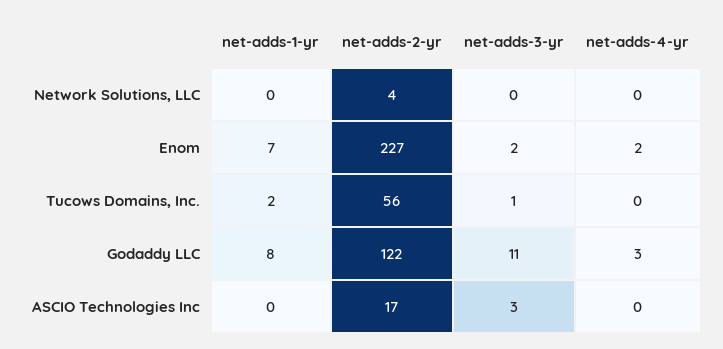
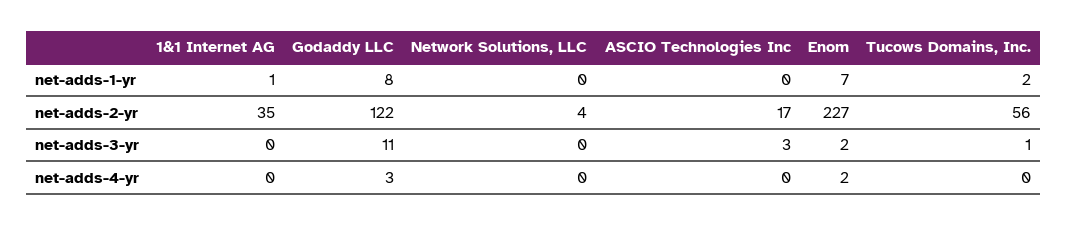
  {
    "net-adds-1-yr": {
      "Network Solutions, LLC": 0,
      "Enom": 7,
      "Tucows Domains, Inc.": 2,
      "Godaddy LLC": 8,
-     "ASCIO Technologies Inc": 0
+     "ASCIO Technologies Inc": 0,
+     "1&1 Internet AG": 1
    },
    "net-adds-2-yr": {
      "Network Solutions, LLC": 4,
      "Enom": 227,
      "Tucows Domains, Inc.": 56,
      "Godaddy LLC": 122,
-     "ASCIO Technologies Inc": 17
+     "ASCIO Technologies Inc": 17,
+     "1&1 Internet AG": 35
    },
    "net-adds-3-yr": {
      "Network Solutions, LLC": 0,
      "Enom": 2,
      "Tucows Domains, Inc.": 1,
      "Godaddy LLC": 11,
-     "ASCIO Technologies Inc": 3
+     "ASCIO Technologies Inc": 3,
+     "1&1 Internet AG": 0
    },
    "net-adds-4-yr": {
      "Network Solutions, LLC": 0,
      "Enom": 2,
      "Tucows Domains, Inc.": 0,
      "Godaddy LLC": 3,
-     "ASCIO Technologies Inc": 0
+     "ASCIO Technologies Inc": 0,
+     "1&1 Internet AG": 0
    }
  }

